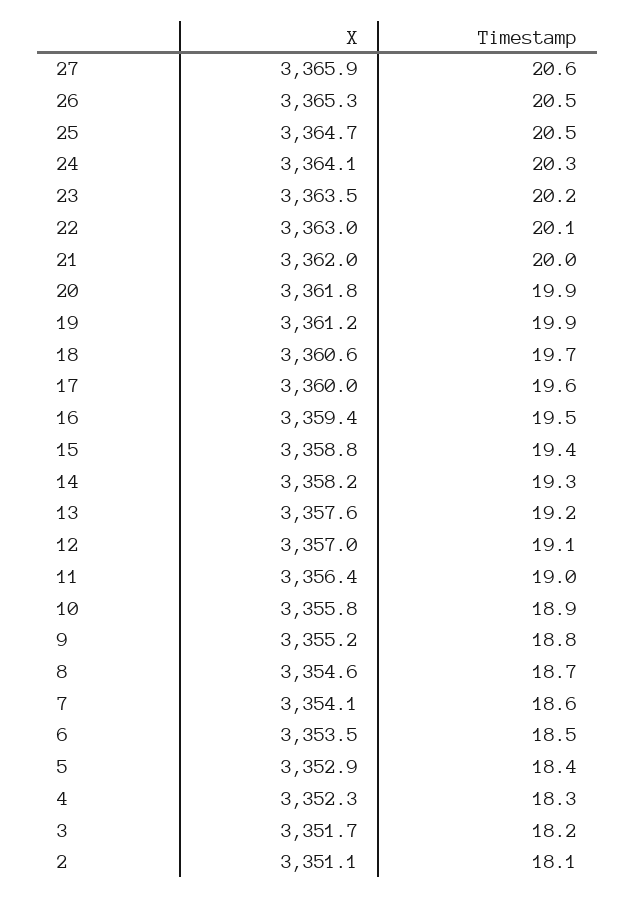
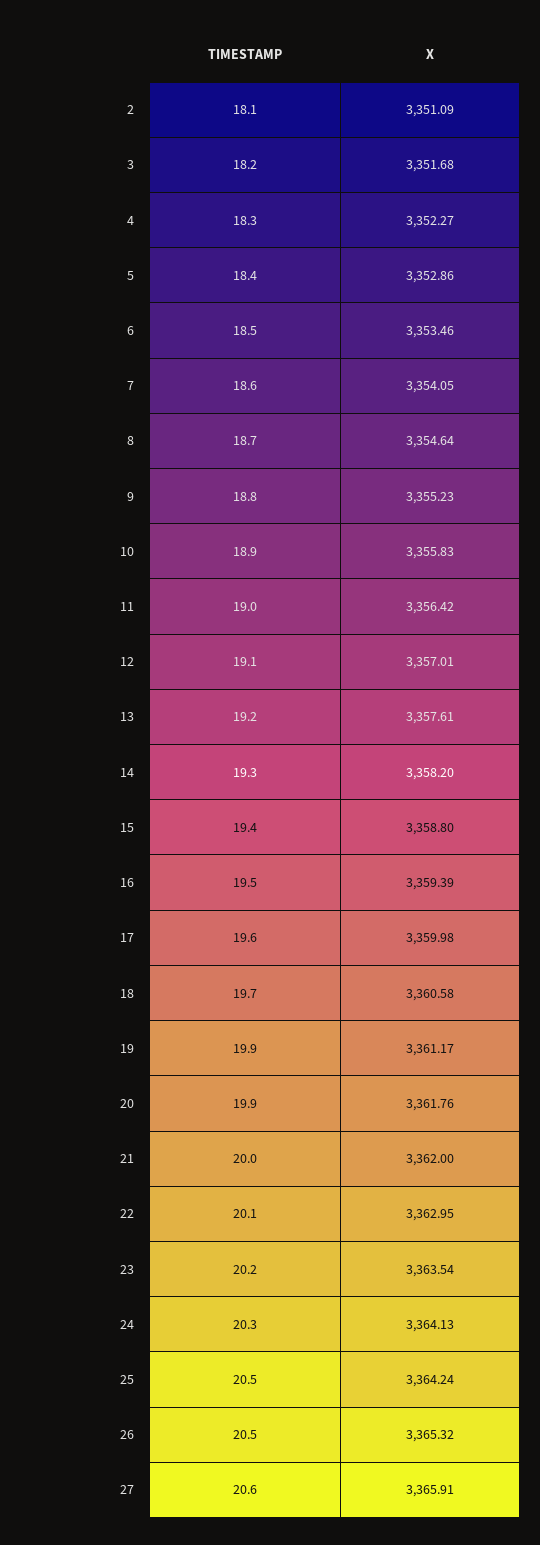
  {
    "X": {
      "27": 3365.91,
      "26": 3365.32,
-     "25": 3364.7,
+     "25": 3364.24,
      "24": 3364.13,
      "23": 3363.54,
      "22": 3362.95,
      "21": 3362,
      "20": 3361.76,
      "19": 3361.17,
      "18": 3360.58,
      "17": 3359.98,
      "16": 3359.39,
      "15": 3358.8,
      "14": 3358.2,
      "13": 3357.61,
      "12": 3357.01,
      "11": 3356.42,
      "10": 3355.83,
      "9": 3355.23,
      "8": 3354.64,
      "7": 3354.05,
      "6": 3353.46,
      "5": 3352.86,
      "4": 3352.27,
      "3": 3351.68,
      "2": 3351.09
    },
    "Timestamp": {
      "27": 20.6,
      "26": 20.5,
      "25": 20.5,
      "24": 20.3,
      "23": 20.2,
      "22": 20.1,
      "21": 20,
      "20": 19.9,
      "19": 19.9,
      "18": 19.7,
      "17": 19.6,
      "16": 19.5,
      "15": 19.4,
      "14": 19.3,
      "13": 19.2,
      "12": 19.1,
      "11": 19,
      "10": 18.9,
      "9": 18.8,
      "8": 18.7,
      "7": 18.6,
      "6": 18.5,
      "5": 18.4,
      "4": 18.3,
      "3": 18.2,
      "2": 18.1
    }
  }

